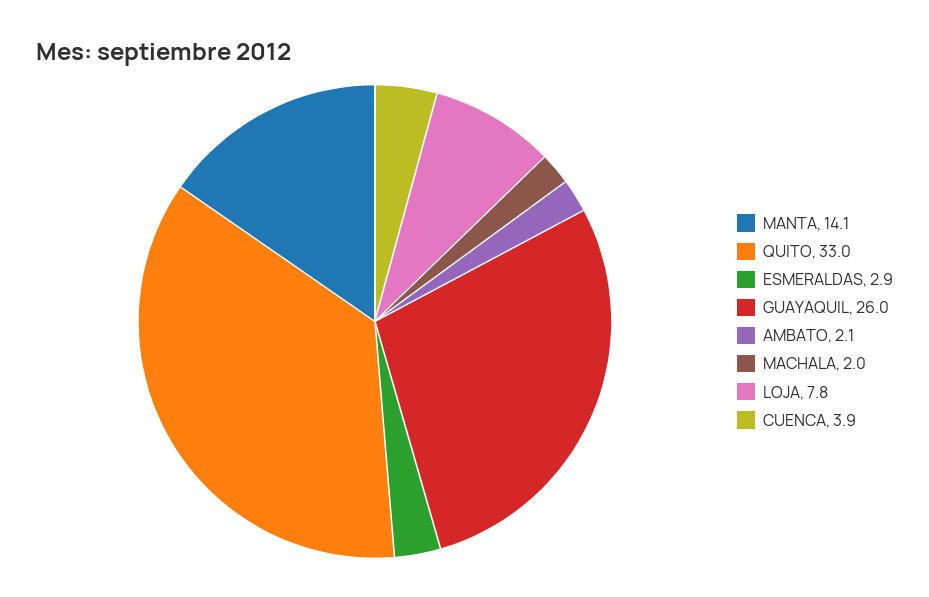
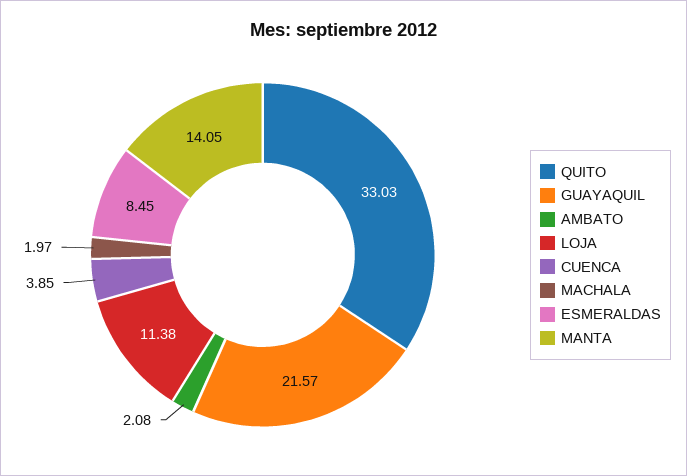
  {
    "MANTA": 14.05,
    "QUITO": 33.03,
-   "ESMERALDAS": 2.9,
+   "ESMERALDAS": 8.45,
-   "GUAYAQUIL": 26,
+   "GUAYAQUIL": 21.57,
    "AMBATO": 2.08,
    "MACHALA": 1.97,
-   "LOJA": 7.8,
+   "LOJA": 11.38,
    "CUENCA": 3.85
  }

